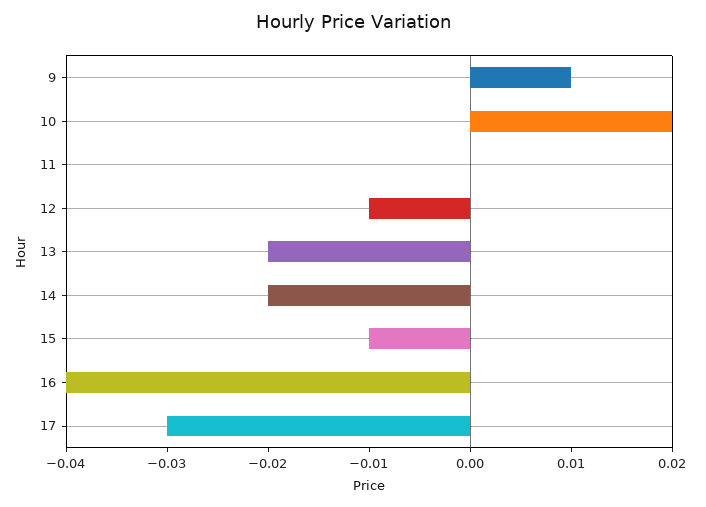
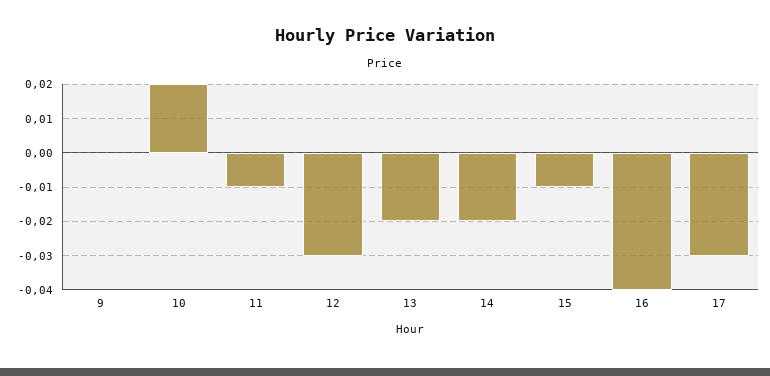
  {
-   "9": 0.01,
+   "9": 0,
    "10": 0.02,
-   "11": 0,
+   "11": -0.01,
-   "12": -0.01,
+   "12": -0.03,
    "13": -0.02,
    "14": -0.02,
    "15": -0.01,
    "16": -0.04,
    "17": -0.03
  }

